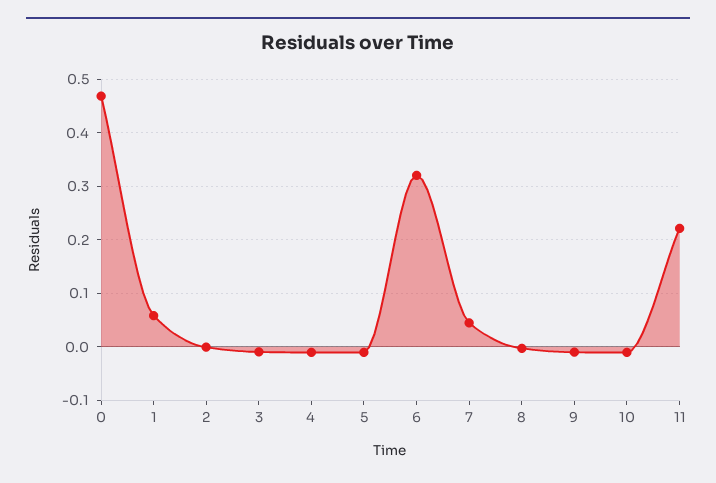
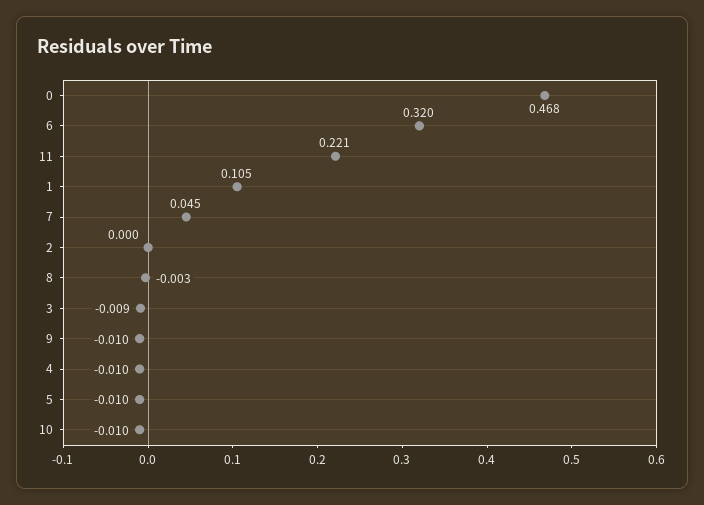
  {
    "0": 0.468,
-   "1": 0.06,
+   "1": 0.105,
    "2": 0,
    "3": -0.009,
    "4": -0.01,
    "5": -0.01,
    "6": 0.32,
    "7": 0.045,
    "8": -0.003,
    "9": -0.01,
    "10": -0.01,
    "11": 0.221
  }

